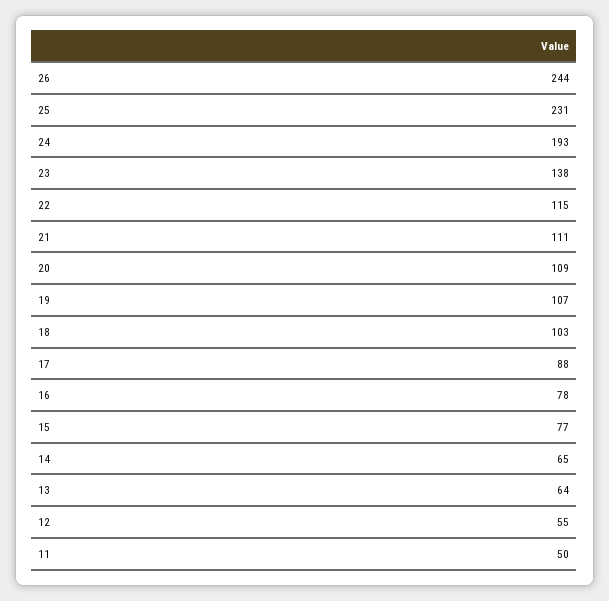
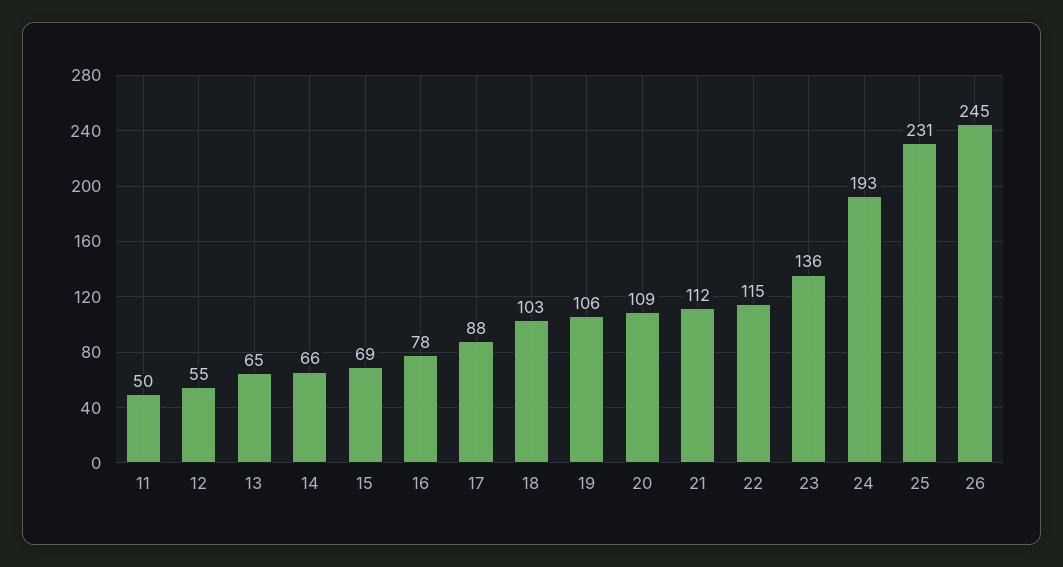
  {
-   "26": 244,
+   "26": 245,
    "25": 231,
    "24": 193,
-   "23": 138,
+   "23": 136,
    "22": 115,
-   "21": 111,
+   "21": 112,
    "20": 109,
-   "19": 107,
+   "19": 106,
    "18": 103,
    "17": 88,
    "16": 78,
-   "15": 77,
+   "15": 69,
-   "14": 65,
+   "14": 66,
-   "13": 64,
+   "13": 65,
    "12": 55,
    "11": 50
  }

